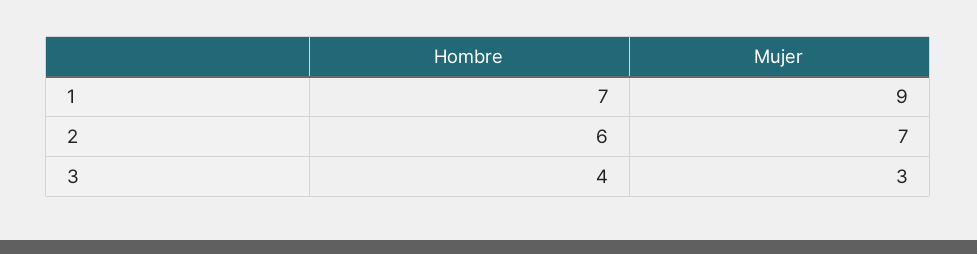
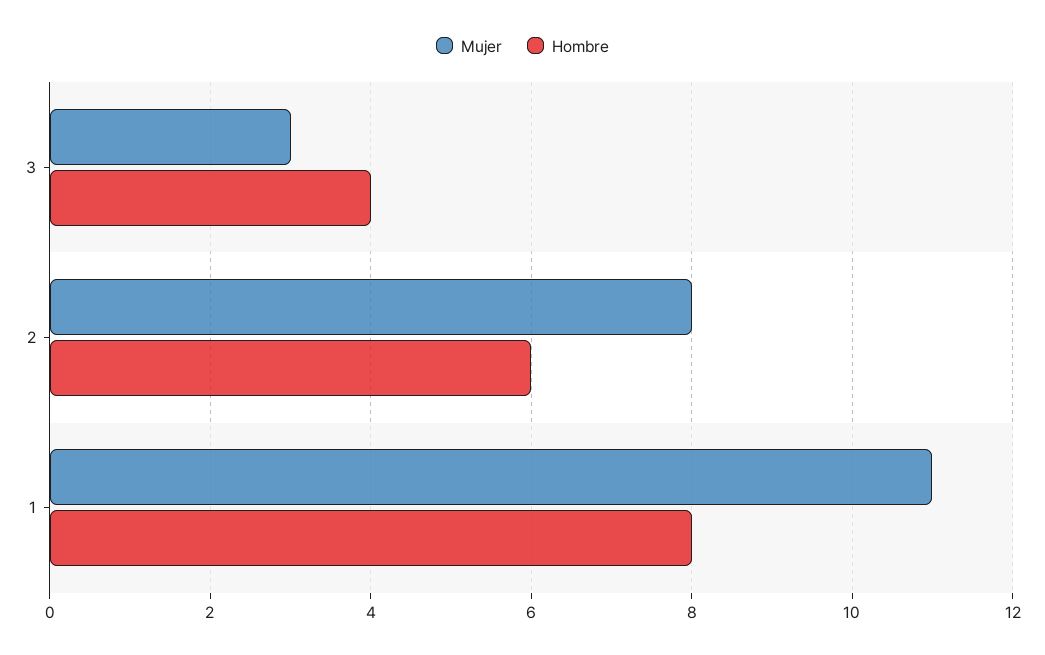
  {
    "Hombre": {
-     "1": 7,
+     "1": 8,
      "2": 6,
      "3": 4
    },
    "Mujer": {
-     "1": 9,
+     "1": 11,
-     "2": 7,
+     "2": 8,
      "3": 3
    }
  }

